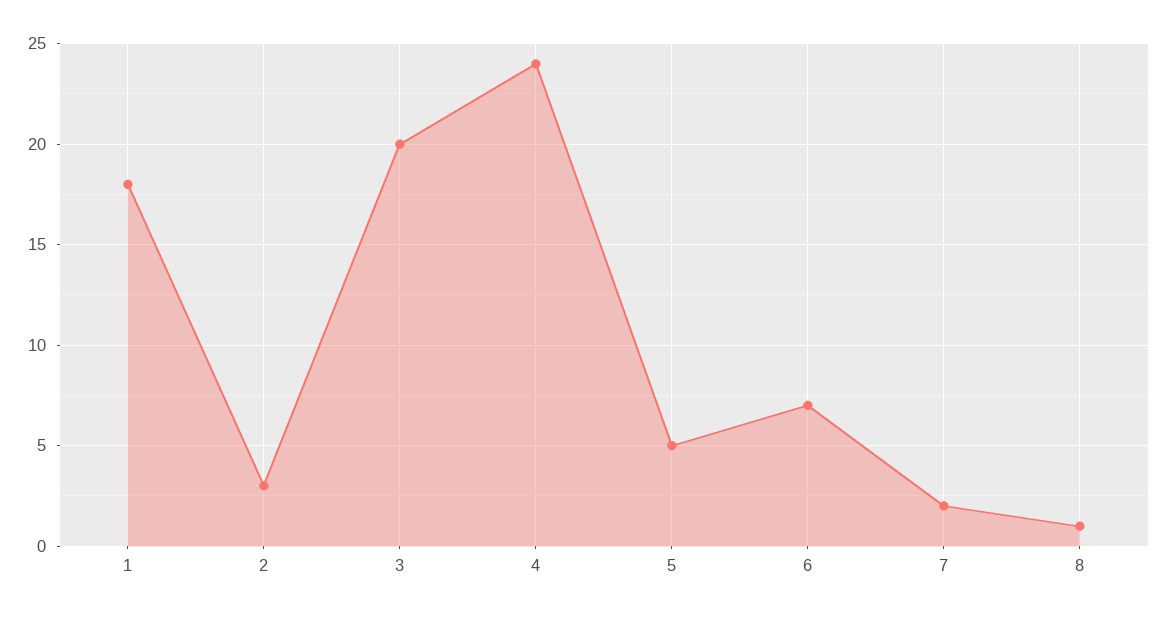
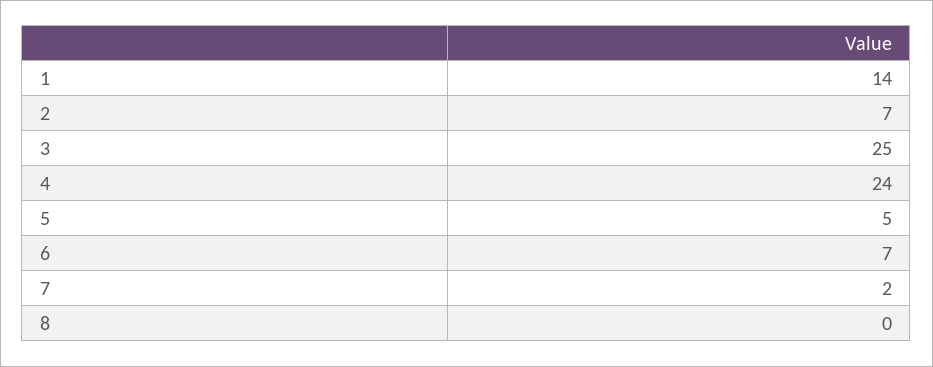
  {
-   "1": 18,
+   "1": 14,
-   "2": 3,
+   "2": 7,
-   "3": 20,
+   "3": 25,
    "4": 24,
    "5": 5,
    "6": 7,
    "7": 2,
-   "8": 1
+   "8": 0
  }

